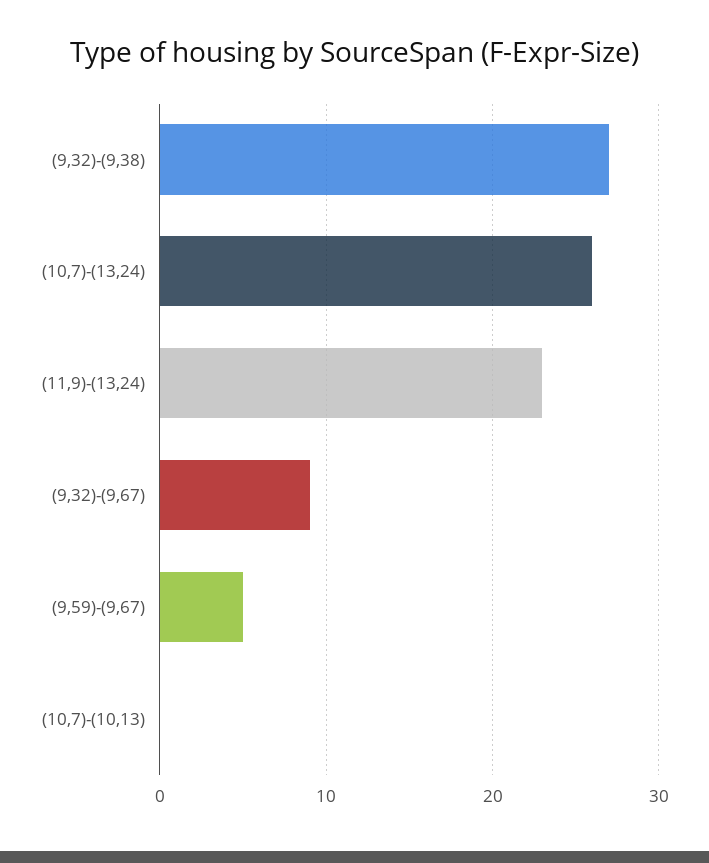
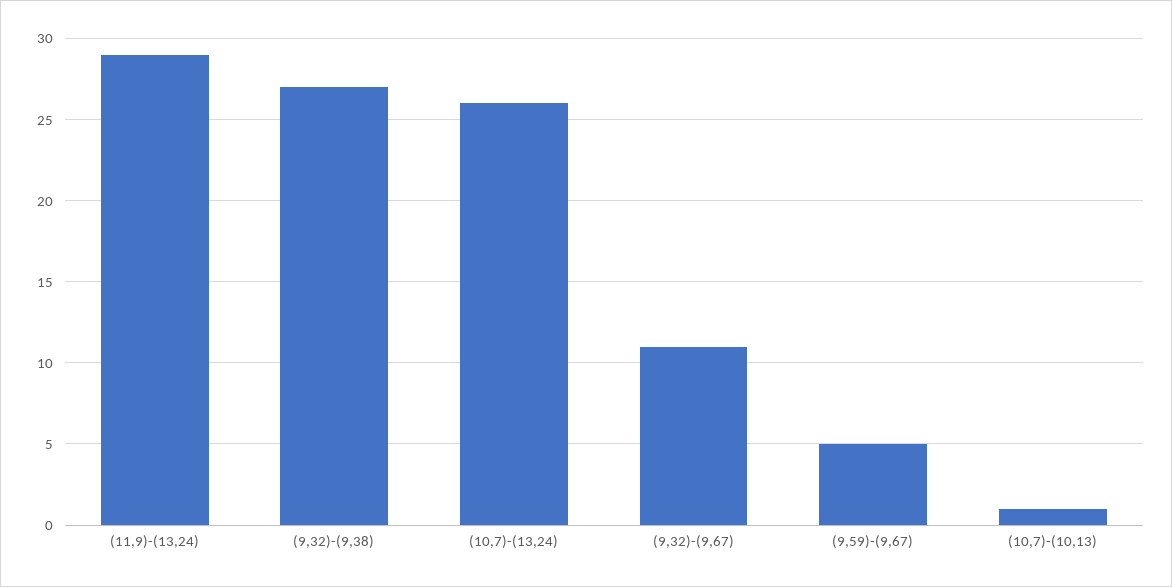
  {
    "(9,32)-(9,38)": 27,
    "(10,7)-(13,24)": 26,
-   "(11,9)-(13,24)": 23,
+   "(11,9)-(13,24)": 29,
-   "(9,32)-(9,67)": 9,
+   "(9,32)-(9,67)": 11,
    "(9,59)-(9,67)": 5,
-   "(10,7)-(10,13)": 0
+   "(10,7)-(10,13)": 1
  }

